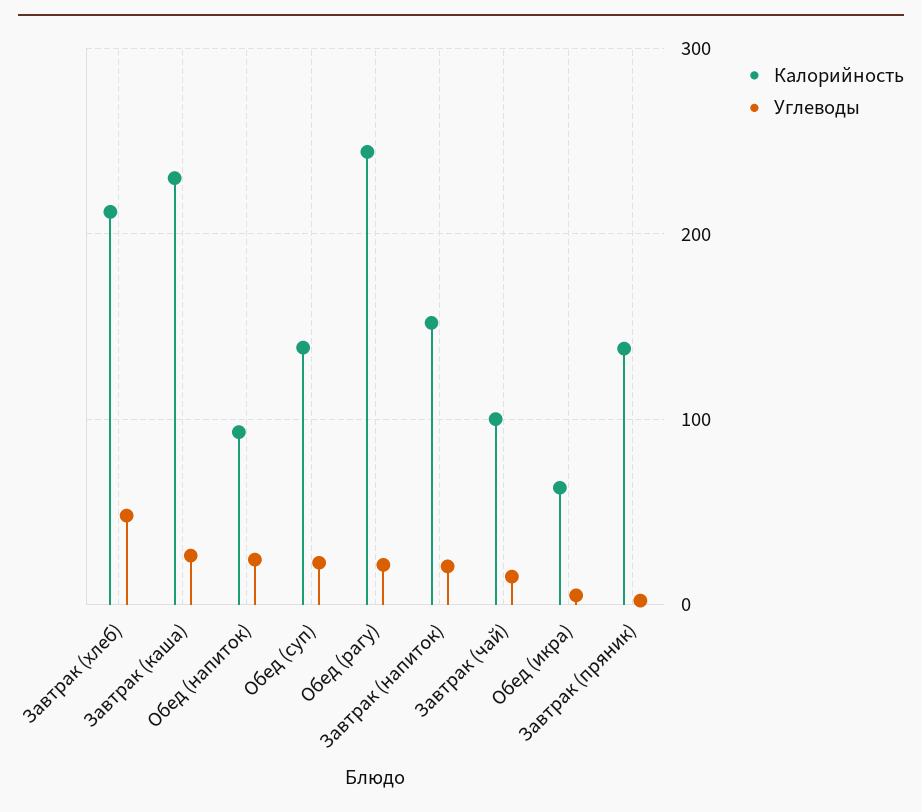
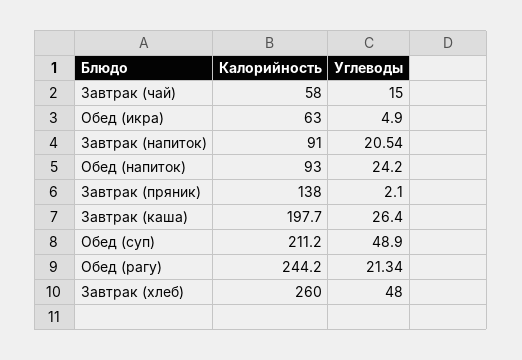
  {
    "Калорийность": {
-     "Завтрак (хлеб)": 210,
+     "Завтрак (хлеб)": 260,
-     "Завтрак (каша)": 230,
+     "Завтрак (каша)": 197.7,
      "Обед (напиток)": 93,
-     "Обед (суп)": 140,
+     "Обед (суп)": 211.2,
      "Обед (рагу)": 244.2,
-     "Завтрак (напиток)": 150,
+     "Завтрак (напиток)": 91,
-     "Завтрак (чай)": 100,
+     "Завтрак (чай)": 58,
      "Обед (икра)": 63,
      "Завтрак (пряник)": 138
    },
    "Углеводы": {
      "Завтрак (хлеб)": 48,
      "Завтрак (каша)": 26.4,
      "Обед (напиток)": 24.2,
-     "Обед (суп)": 20,
+     "Обед (суп)": 48.9,
      "Обед (рагу)": 21.34,
      "Завтрак (напиток)": 20.54,
      "Завтрак (чай)": 15,
      "Обед (икра)": 4.9,
      "Завтрак (пряник)": 2.1
    }
  }

